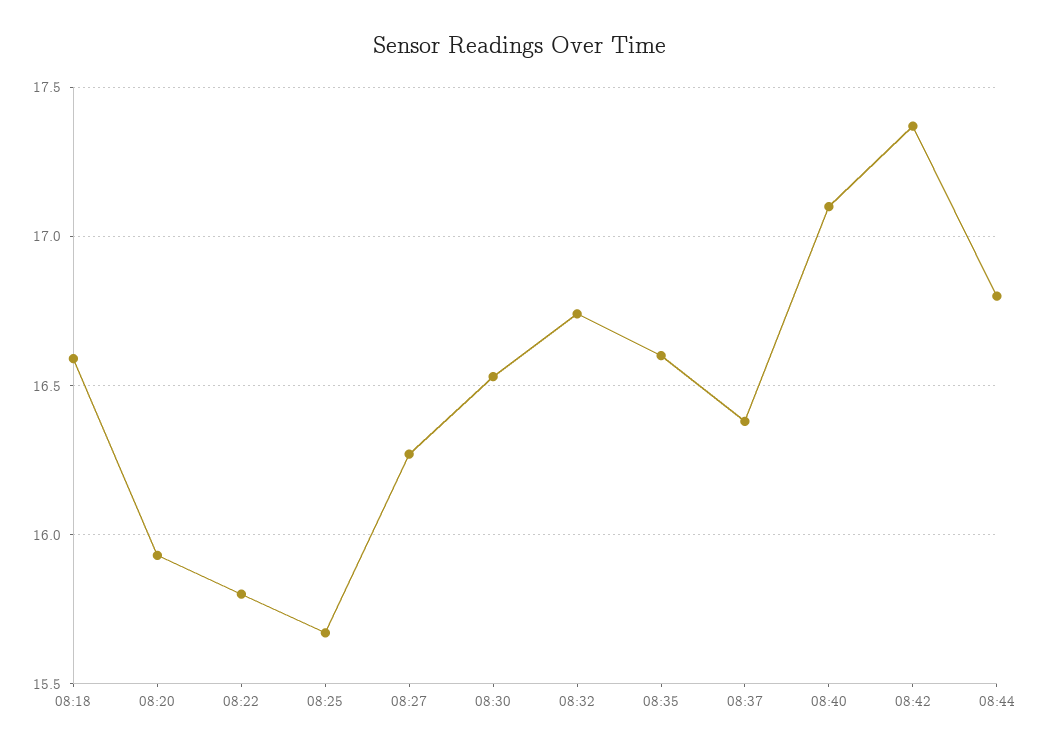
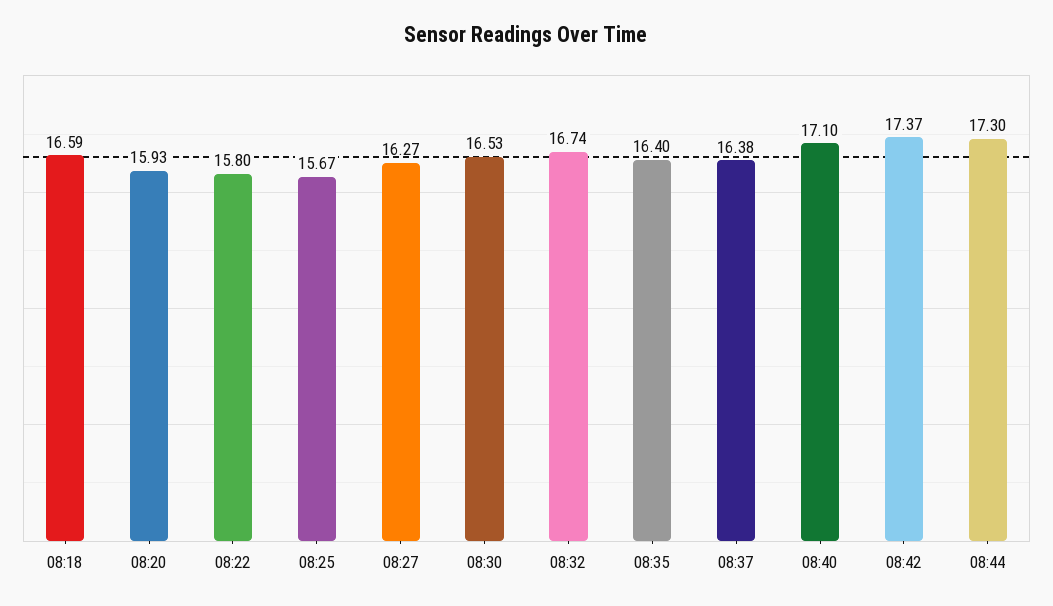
  {
    "08:18": 16.59,
    "08:20": 15.93,
    "08:22": 15.8,
    "08:25": 15.67,
    "08:27": 16.27,
    "08:30": 16.53,
    "08:32": 16.74,
-   "08:35": 16.6,
+   "08:35": 16.4,
    "08:37": 16.38,
    "08:40": 17.1,
    "08:42": 17.37,
-   "08:44": 16.8
+   "08:44": 17.3
  }

